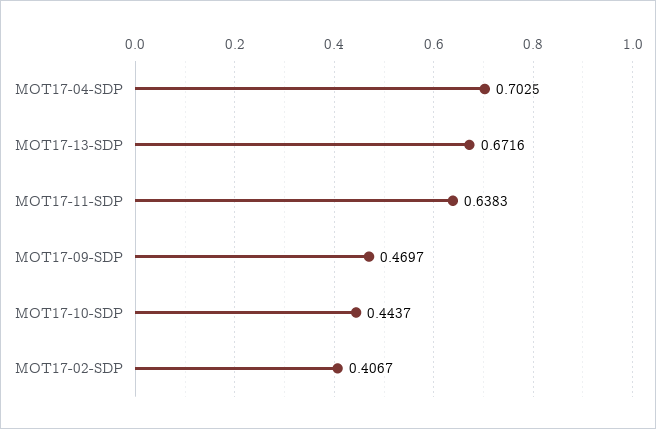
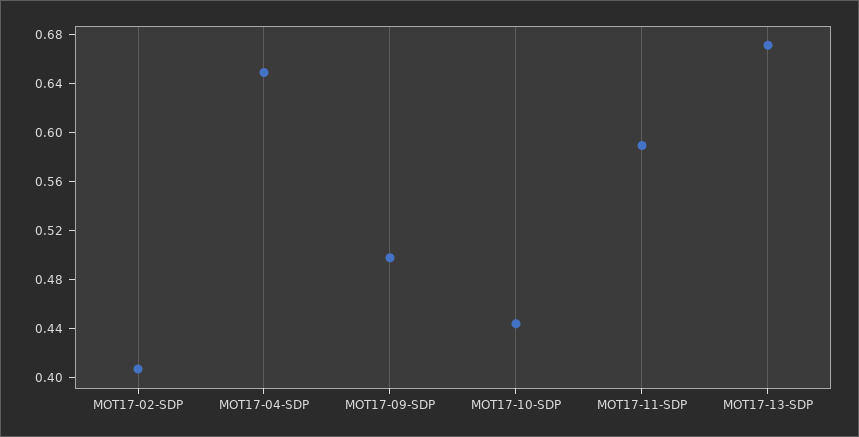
  {
-   "MOT17-04-SDP": 0.7025,
+   "MOT17-04-SDP": 0.65,
    "MOT17-13-SDP": 0.6716,
-   "MOT17-11-SDP": 0.6383,
+   "MOT17-11-SDP": 0.59,
-   "MOT17-09-SDP": 0.4697,
+   "MOT17-09-SDP": 0.5,
    "MOT17-10-SDP": 0.4437,
    "MOT17-02-SDP": 0.4067
  }

